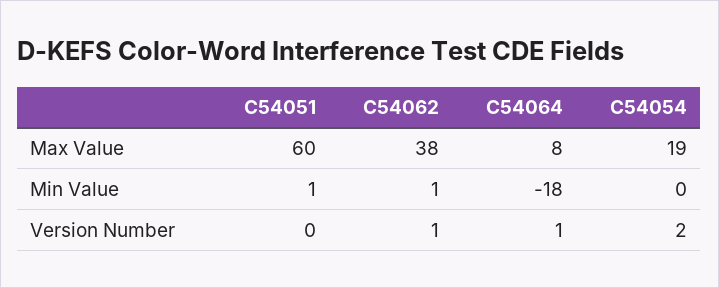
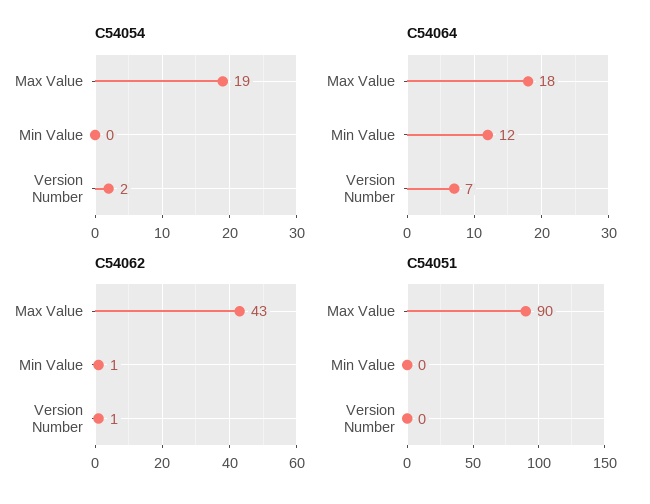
  {
    "C54051": {
-     "Max Value": 60,
+     "Max Value": 90,
-     "Min Value": 1,
+     "Min Value": 0,
      "Version Number": 0
    },
    "C54062": {
-     "Max Value": 38,
+     "Max Value": 43,
      "Min Value": 1,
      "Version Number": 1
    },
    "C54064": {
-     "Max Value": 8,
+     "Max Value": 18,
-     "Min Value": -18,
+     "Min Value": 12,
-     "Version Number": 1
+     "Version Number": 7
    },
    "C54054": {
      "Max Value": 19,
      "Min Value": 0,
      "Version Number": 2
    }
  }

